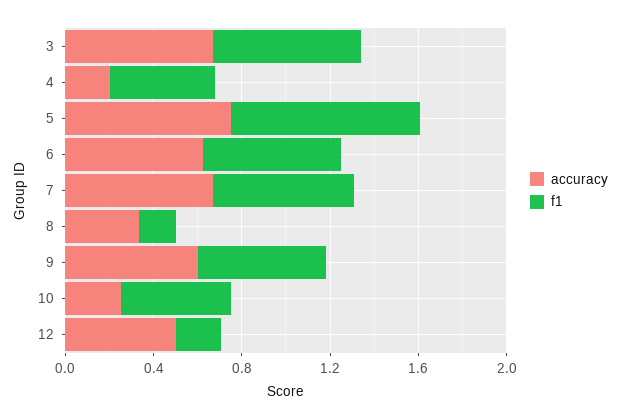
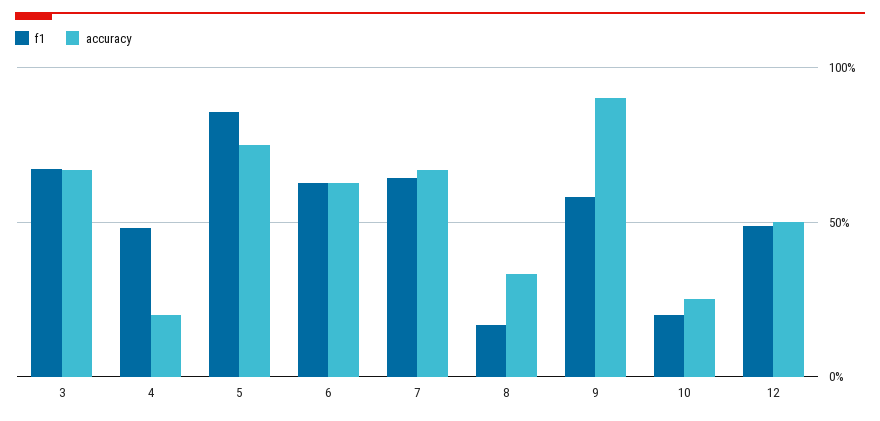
  {
    "accuracy": {
      "3": 0.65,
      "4": 0.2,
      "5": 0.75,
      "6": 0.65,
      "7": 0.65,
      "8": 0.35,
-     "9": 0.6,
+     "9": 0.9,
      "10": 0.25,
      "12": 0.5
    },
    "f1": {
      "3": 0.65,
      "4": 0.5,
      "5": 0.85,
      "6": 0.65,
      "7": 0.65,
      "8": 0.15,
      "9": 0.6,
-     "10": 0.5,
+     "10": 0.2,
-     "12": 0.2
+     "12": 0.5
    }
  }

